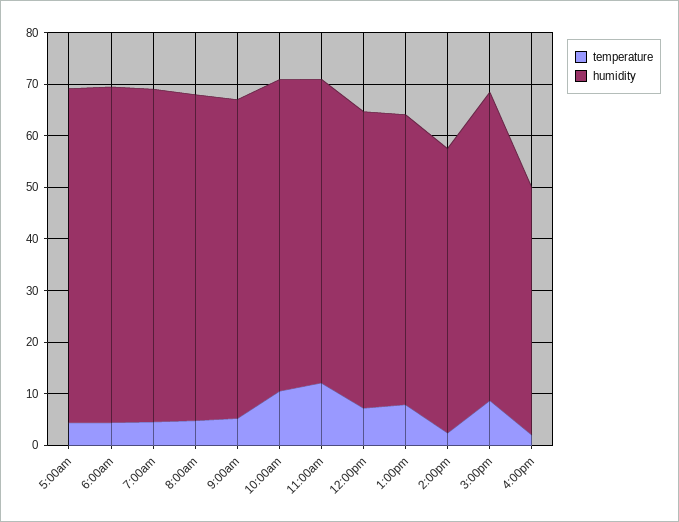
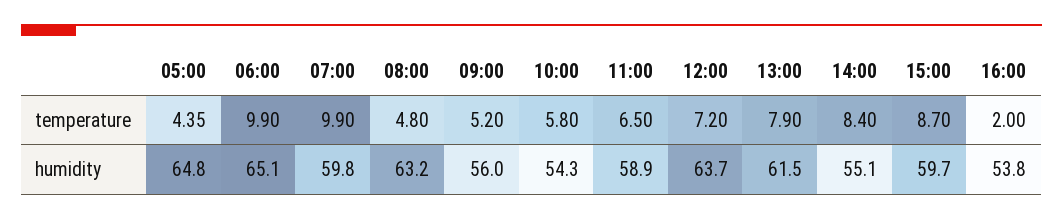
  {
    "temperature": {
      "5:00am": 4.35,
-     "6:00am": 4,
+     "6:00am": 9.9,
-     "7:00am": 4,
+     "7:00am": 9.9,
      "8:00am": 4.8,
      "9:00am": 5.2,
-     "10:00am": 10,
+     "10:00am": 5.8,
-     "11:00am": 12,
+     "11:00am": 6.5,
      "12:00pm": 7.2,
      "1:00pm": 7.9,
-     "2:00pm": 2,
+     "2:00pm": 8.4,
      "3:00pm": 8.7,
      "4:00pm": 2
    },
    "humidity": {
      "5:00am": 64.8,
      "6:00am": 65.1,
-     "7:00am": 64,
+     "7:00am": 59.8,
      "8:00am": 63.2,
-     "9:00am": 62,
+     "9:00am": 56,
-     "10:00am": 60,
+     "10:00am": 54.3,
      "11:00am": 58.9,
-     "12:00pm": 58,
+     "12:00pm": 63.7,
-     "1:00pm": 56,
+     "1:00pm": 61.5,
      "2:00pm": 55.1,
      "3:00pm": 59.7,
-     "4:00pm": 48
+     "4:00pm": 53.8
    }
  }

